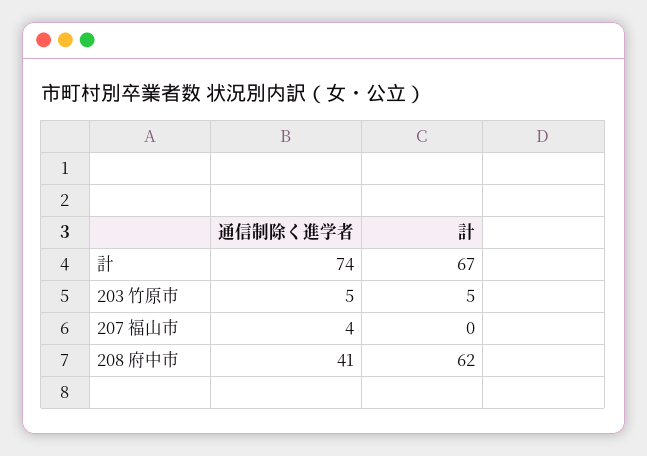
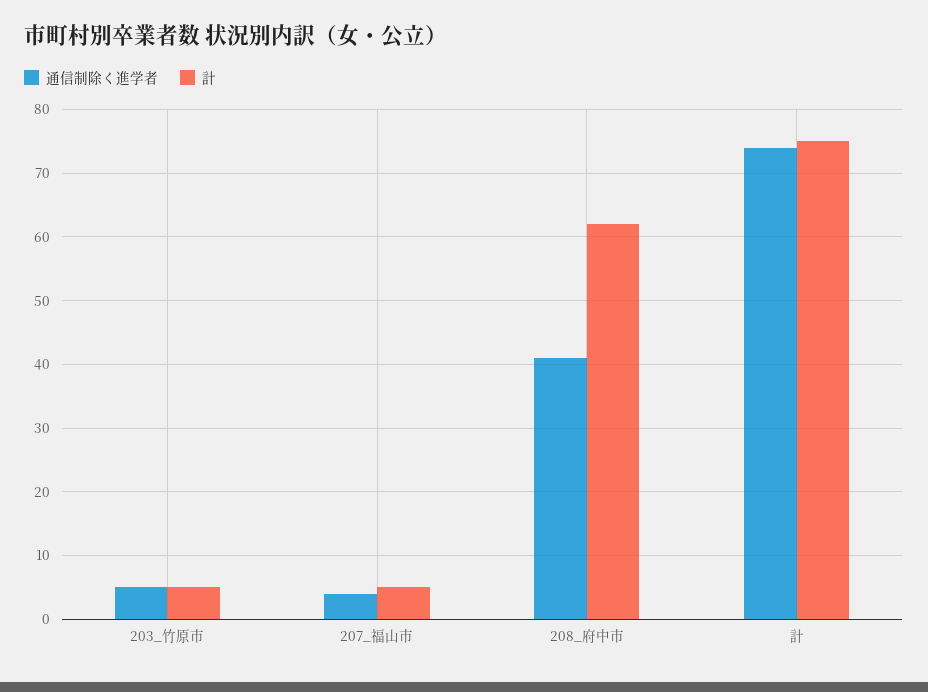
  {
    "通信制除く進学者": {
      "計": 74,
      "203 竹原市": 5,
      "207 福山市": 4,
      "208 府中市": 41
    },
    "計": {
-     "計": 67,
+     "計": 75,
      "203 竹原市": 5,
-     "207 福山市": 0,
+     "207 福山市": 5,
      "208 府中市": 62
    }
  }

